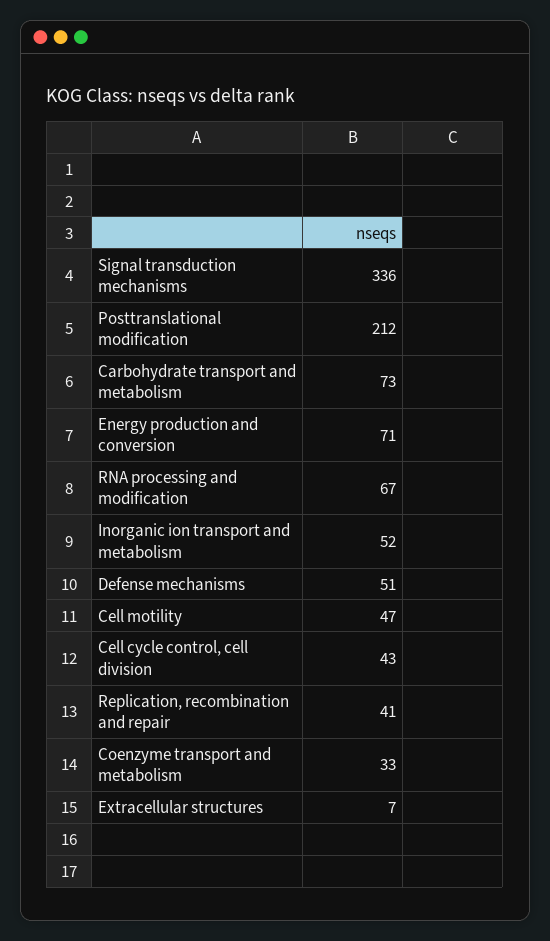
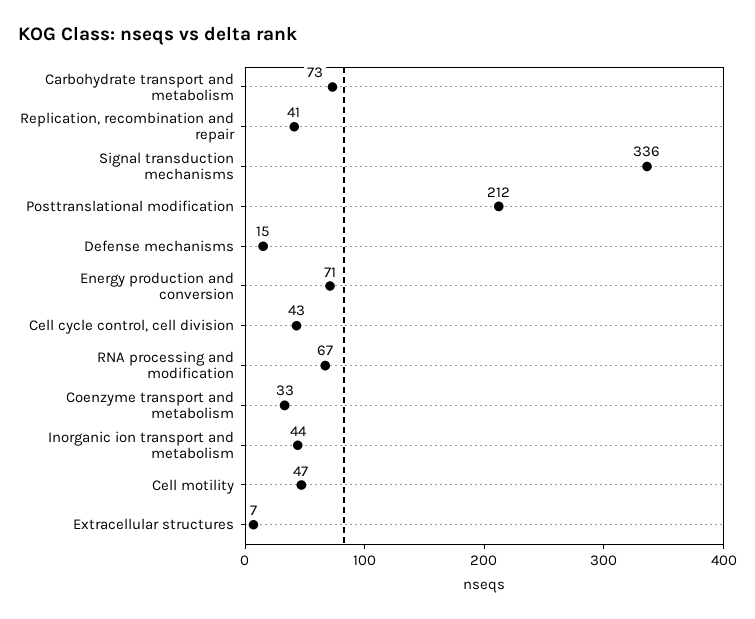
  {
    "Signal transduction mechanisms": 336,
    "Posttranslational modification": 212,
    "Carbohydrate transport and metabolism": 73,
    "Energy production and conversion": 71,
    "RNA processing and modification": 67,
-   "Inorganic ion transport and metabolism": 52,
+   "Inorganic ion transport and metabolism": 44,
-   "Defense mechanisms": 51,
+   "Defense mechanisms": 15,
    "Cell motility": 47,
    "Cell cycle control, cell division": 43,
    "Replication, recombination and repair": 41,
    "Coenzyme transport and metabolism": 33,
    "Extracellular structures": 7
  }

